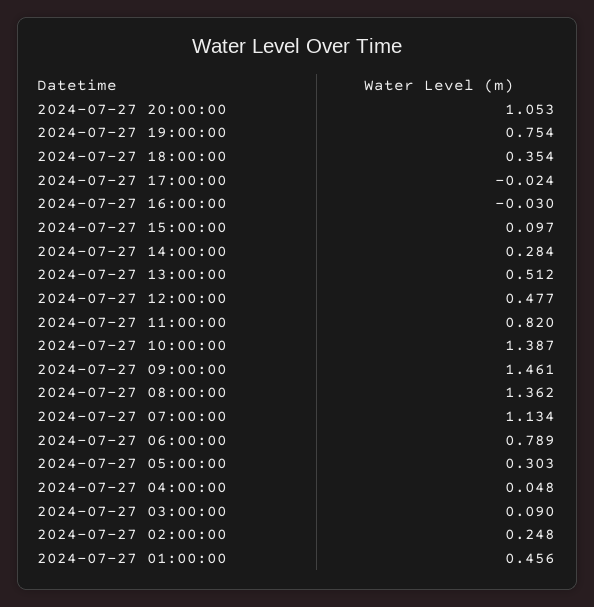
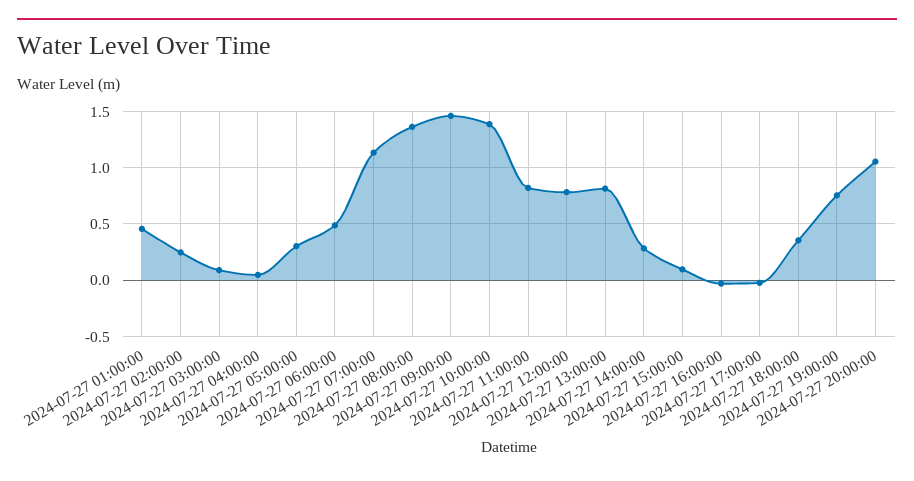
  {
    "2024-07-27 20:00:00": 1.053,
    "2024-07-27 19:00:00": 0.754,
    "2024-07-27 18:00:00": 0.354,
    "2024-07-27 17:00:00": -0.024,
    "2024-07-27 16:00:00": -0.03,
    "2024-07-27 15:00:00": 0.097,
    "2024-07-27 14:00:00": 0.284,
-   "2024-07-27 13:00:00": 0.512,
+   "2024-07-27 13:00:00": 0.8,
-   "2024-07-27 12:00:00": 0.477,
+   "2024-07-27 12:00:00": 0.8,
    "2024-07-27 11:00:00": 0.82,
    "2024-07-27 10:00:00": 1.387,
    "2024-07-27 09:00:00": 1.461,
    "2024-07-27 08:00:00": 1.362,
    "2024-07-27 07:00:00": 1.134,
-   "2024-07-27 06:00:00": 0.789,
+   "2024-07-27 06:00:00": 0.5,
    "2024-07-27 05:00:00": 0.303,
    "2024-07-27 04:00:00": 0.048,
    "2024-07-27 03:00:00": 0.09,
    "2024-07-27 02:00:00": 0.248,
    "2024-07-27 01:00:00": 0.456
  }

